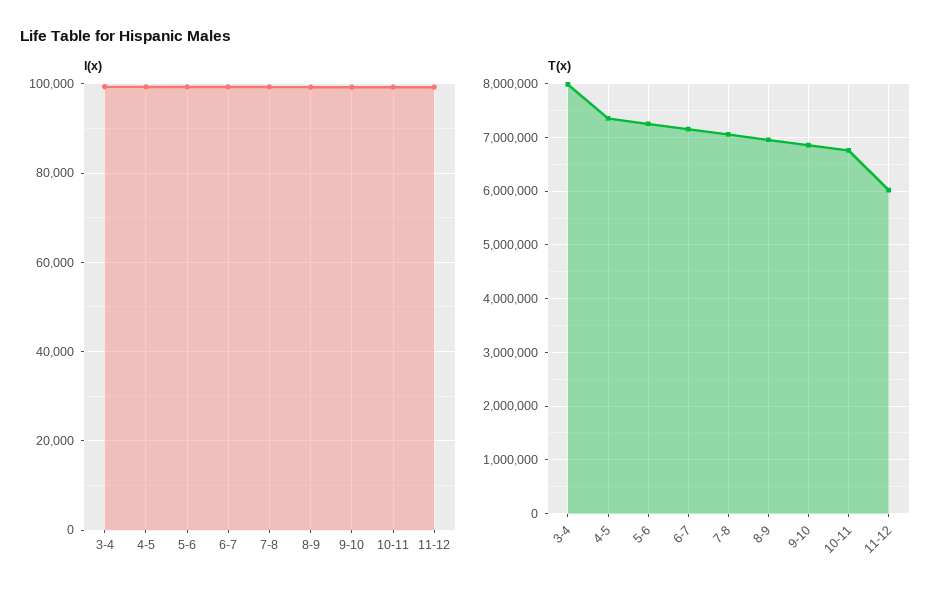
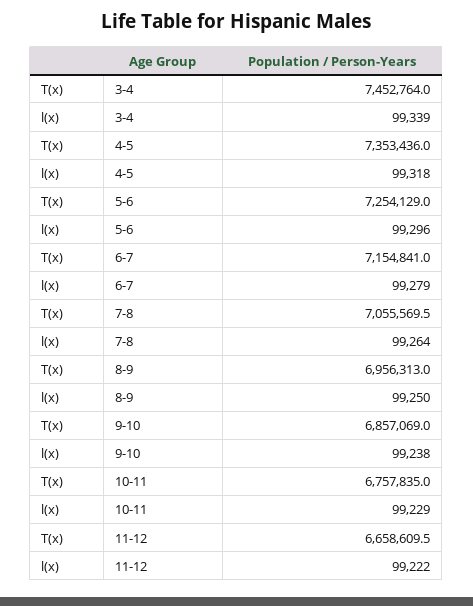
  {
    "l(x)": {
      "3-4": 99339,
      "4-5": 99318,
      "5-6": 99296,
      "6-7": 99279,
      "7-8": 99264,
      "8-9": 99250,
      "9-10": 99238,
      "10-11": 99229,
      "11-12": 99222
    },
    "T(x)": {
-     "3-4": 8000000,
+     "3-4": 7452764,
      "4-5": 7353436,
      "5-6": 7254129,
      "6-7": 7154841,
      "7-8": 7055569.5,
      "8-9": 6956313,
      "9-10": 6857069,
      "10-11": 6757835,
-     "11-12": 6000000
+     "11-12": 6658609.5
    }
  }

